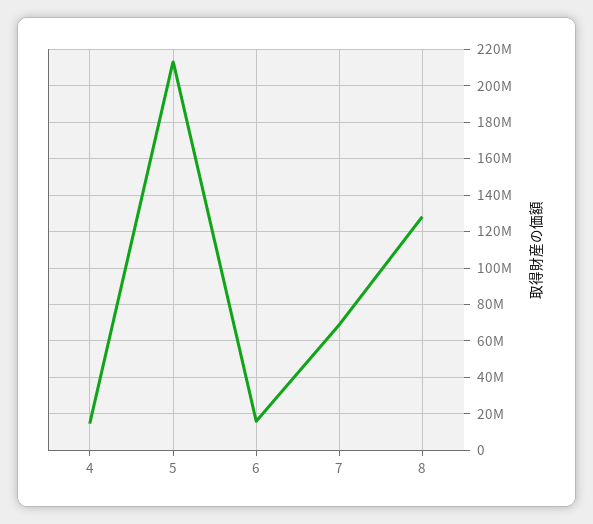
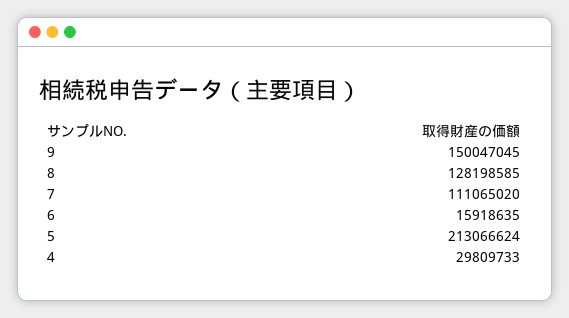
  {
-   "4": 15000000,
+   "4": 29809733,
    "5": 213066624,
    "6": 15918635,
-   "7": 70000000,
+   "7": 111065020,
-   "8": 128198585
+   "8": 128198585,
+   "9": 150047045
  }

